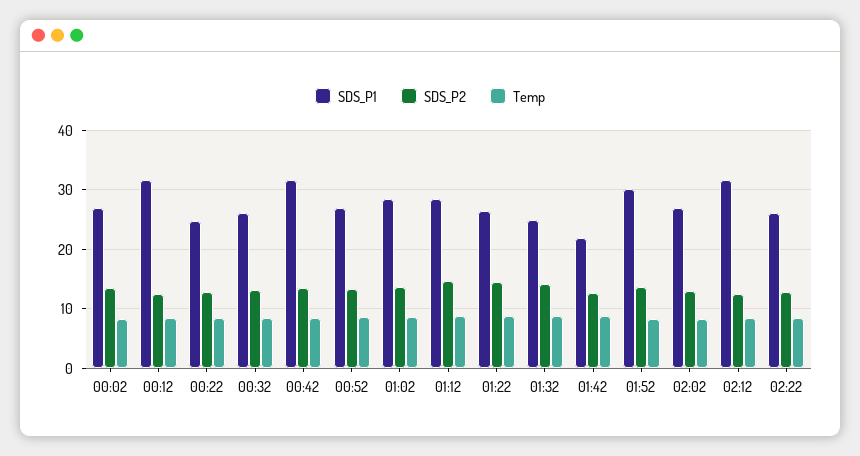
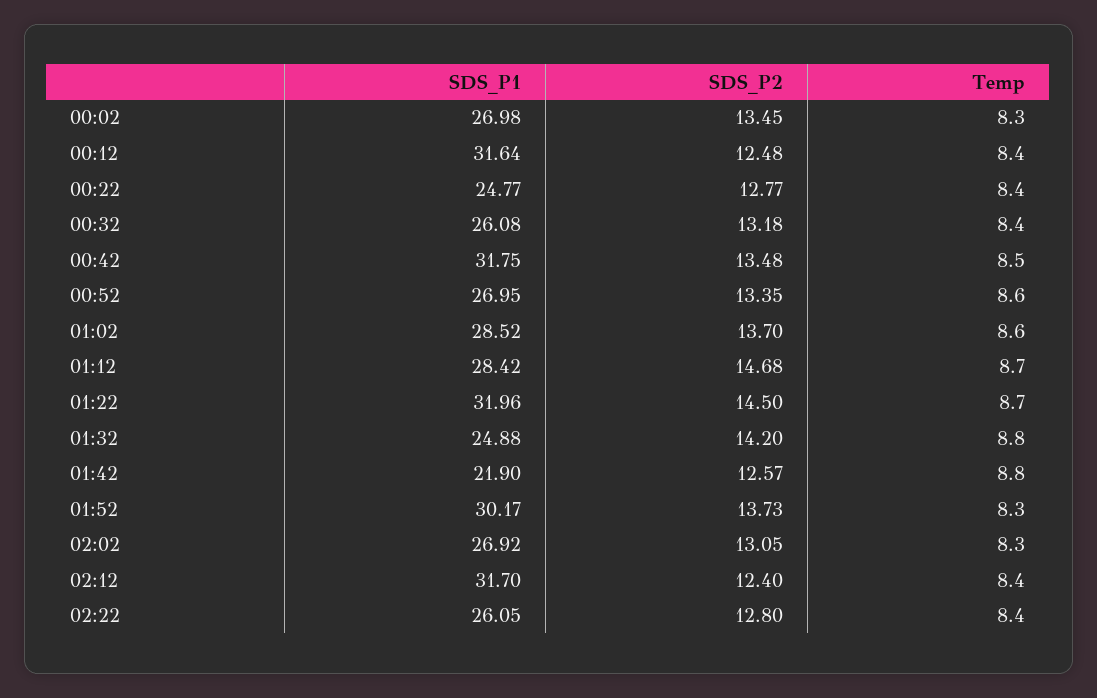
  {
    "SDS_P1": {
      "00:02": 26.98,
      "00:12": 31.64,
      "00:22": 24.77,
      "00:32": 26.08,
      "00:42": 31.75,
      "00:52": 26.95,
      "01:02": 28.52,
      "01:12": 28.42,
-     "01:22": 26,
+     "01:22": 31.96,
      "01:32": 24.88,
      "01:42": 21.9,
      "01:52": 30.17,
      "02:02": 26.92,
      "02:12": 31.7,
      "02:22": 26.05
    },
    "SDS_P2": {
      "00:02": 13.45,
      "00:12": 12.48,
      "00:22": 12.77,
      "00:32": 13.18,
      "00:42": 13.48,
      "00:52": 13.35,
      "01:02": 13.7,
      "01:12": 14.68,
      "01:22": 14.5,
      "01:32": 14.2,
      "01:42": 12.57,
      "01:52": 13.73,
      "02:02": 13.05,
      "02:12": 12.4,
      "02:22": 12.8
    },
    "Temp": {
      "00:02": 8.3,
      "00:12": 8.4,
      "00:22": 8.4,
      "00:32": 8.4,
      "00:42": 8.5,
      "00:52": 8.6,
      "01:02": 8.6,
      "01:12": 8.7,
      "01:22": 8.7,
      "01:32": 8.8,
      "01:42": 8.8,
      "01:52": 8.3,
      "02:02": 8.3,
      "02:12": 8.4,
      "02:22": 8.4
    }
  }

